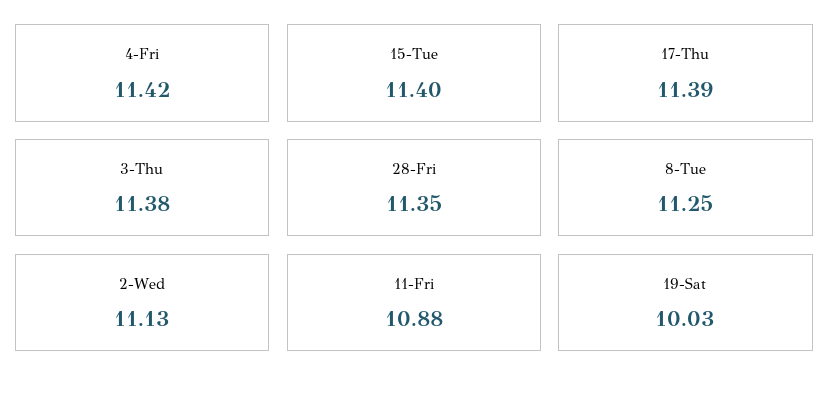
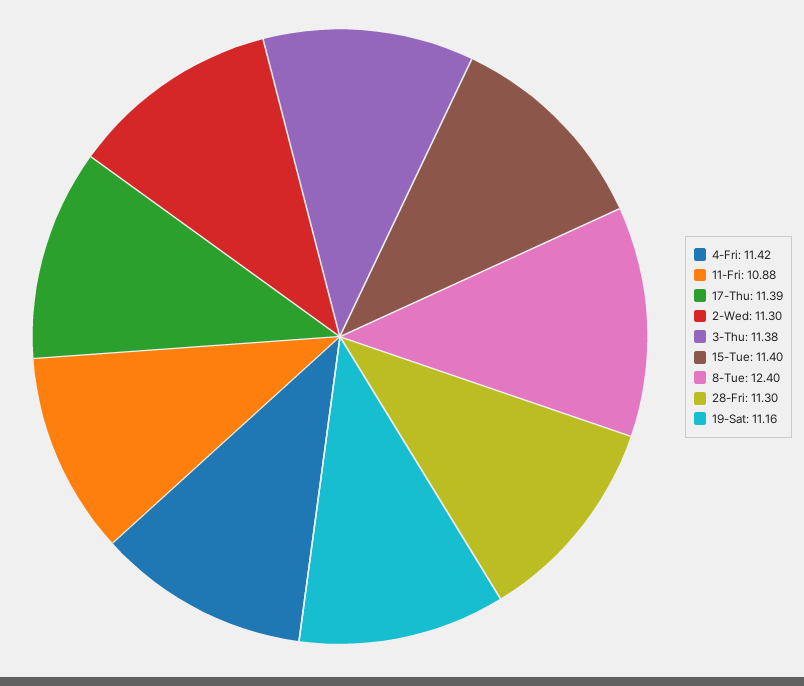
  {
    "4-Fri": 11.42,
    "15-Tue": 11.4,
    "17-Thu": 11.39,
    "3-Thu": 11.38,
-   "28-Fri": 11.35,
+   "28-Fri": 11.3,
-   "8-Tue": 11.25,
+   "8-Tue": 12.4,
-   "2-Wed": 11.13,
+   "2-Wed": 11.3,
    "11-Fri": 10.88,
-   "19-Sat": 10.03
+   "19-Sat": 11.16
  }

